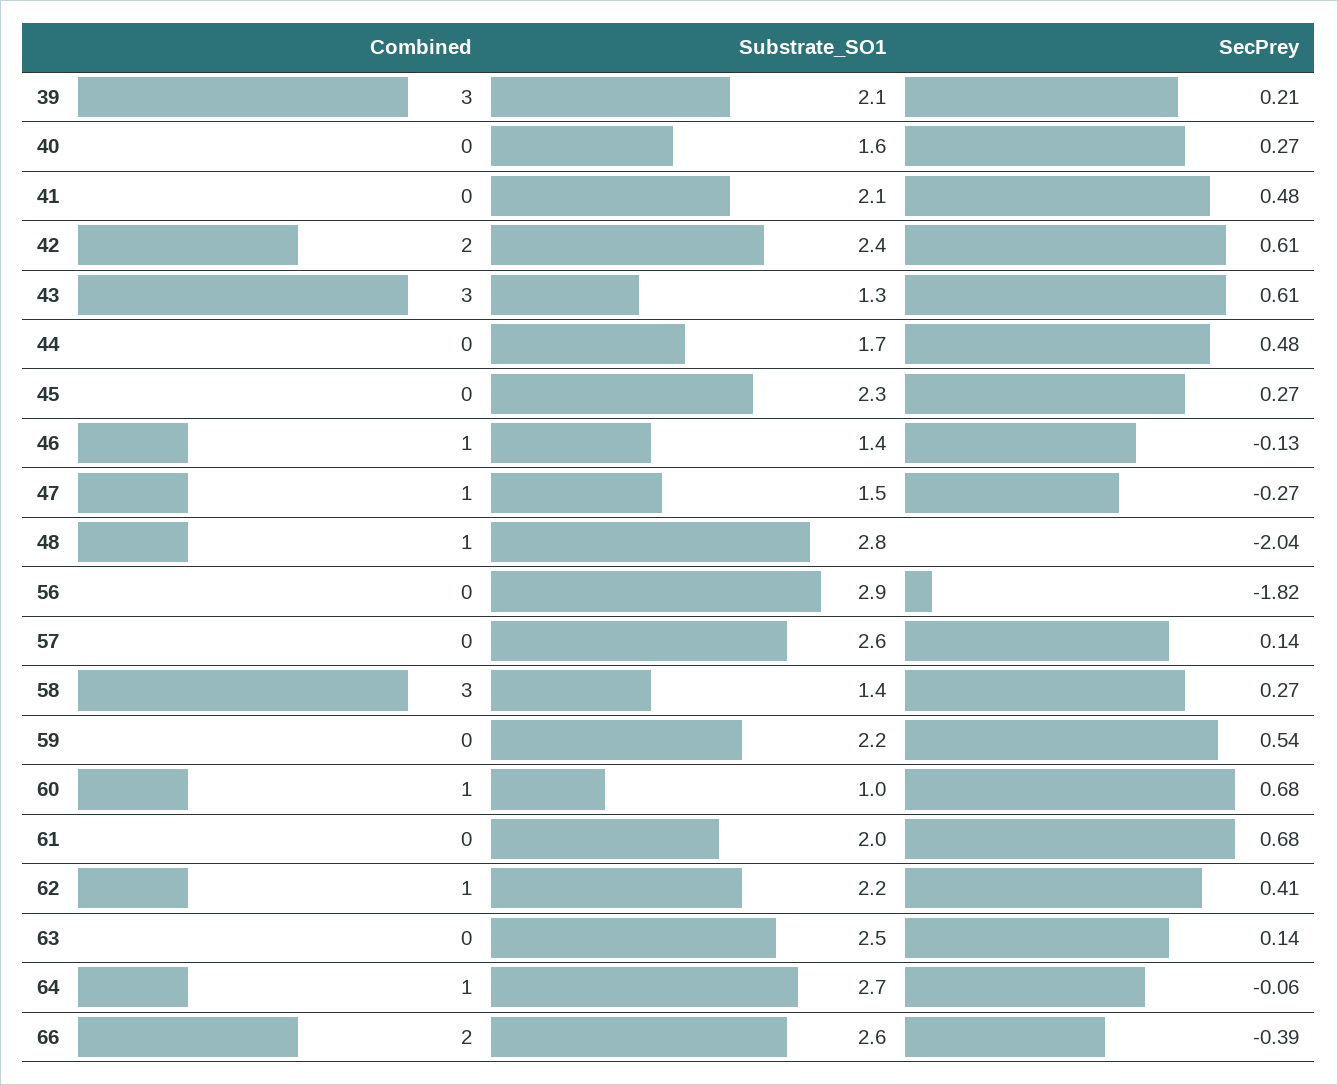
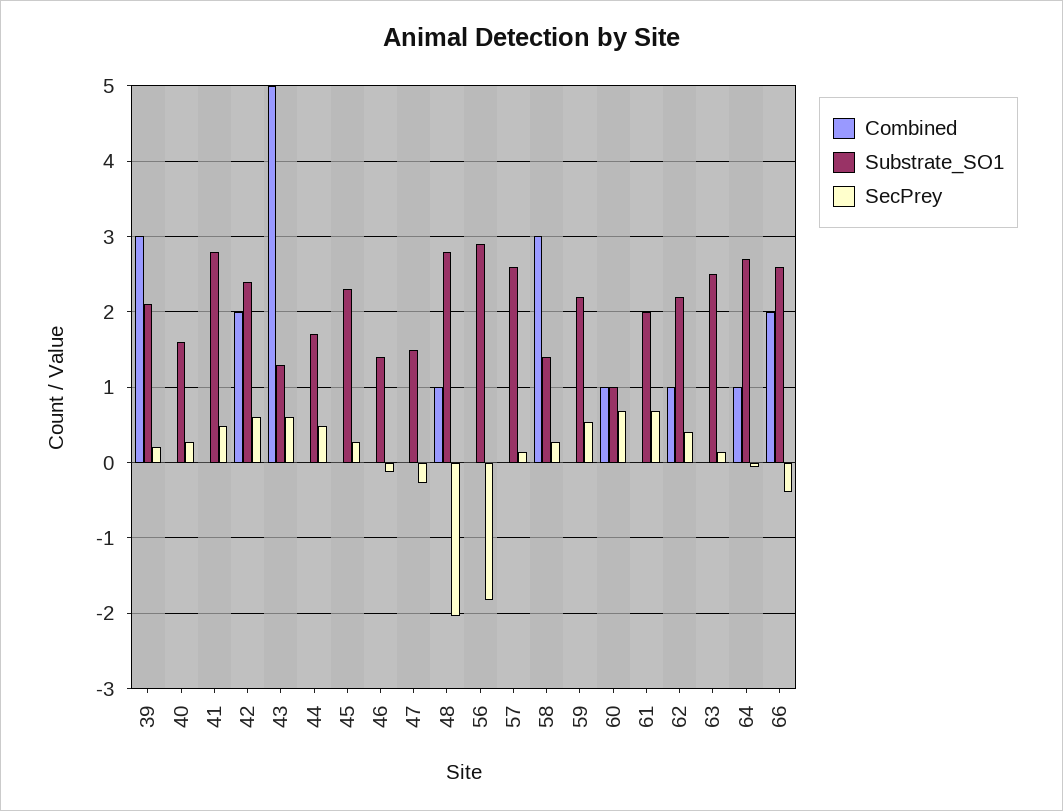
  {
    "Combined": {
      "39": 3,
      "40": 0,
      "41": 0,
      "42": 2,
-     "43": 3,
+     "43": 5,
      "44": 0,
      "45": 0,
-     "46": 1,
+     "46": 0,
-     "47": 1,
+     "47": 0,
      "48": 1,
      "56": 0,
      "57": 0,
      "58": 3,
      "59": 0,
      "60": 1,
      "61": 0,
      "62": 1,
      "63": 0,
      "64": 1,
      "66": 2
    },
    "Substrate_SO1": {
      "39": 2.1,
      "40": 1.6,
-     "41": 2.1,
+     "41": 2.8,
      "42": 2.4,
      "43": 1.3,
      "44": 1.7,
      "45": 2.3,
      "46": 1.4,
      "47": 1.5,
      "48": 2.8,
      "56": 2.9,
      "57": 2.6,
      "58": 1.4,
      "59": 2.2,
      "60": 1,
      "61": 2,
      "62": 2.2,
      "63": 2.5,
      "64": 2.7,
      "66": 2.6
    },
    "SecPrey": {
      "39": 0.21,
      "40": 0.27,
      "41": 0.48,
      "42": 0.61,
      "43": 0.61,
      "44": 0.48,
      "45": 0.27,
      "46": -0.13,
      "47": -0.27,
      "48": -2.04,
      "56": -1.82,
      "57": 0.14,
      "58": 0.27,
      "59": 0.54,
      "60": 0.68,
      "61": 0.68,
      "62": 0.41,
      "63": 0.14,
      "64": -0.06,
      "66": -0.39
    }
  }

